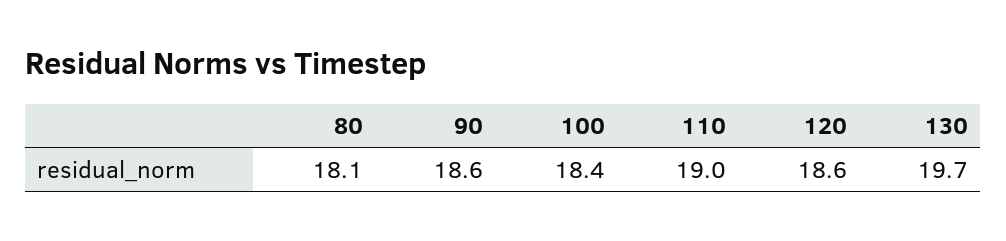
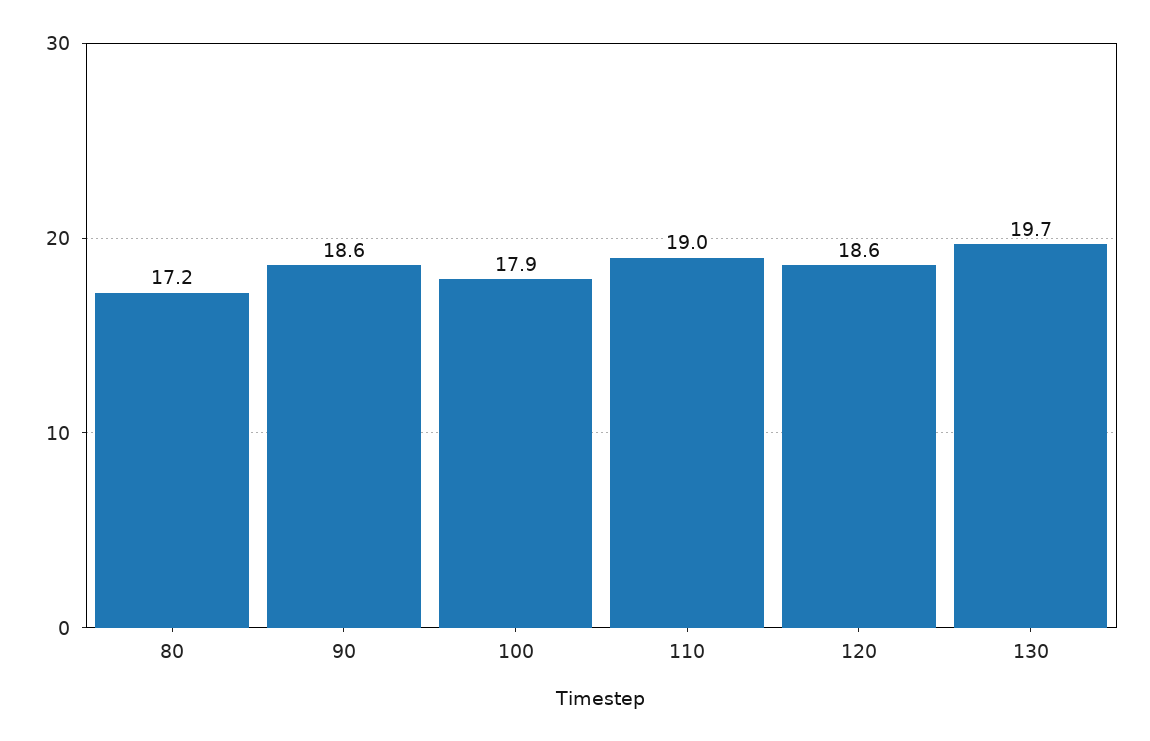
  {
-   "80": 18.1,
+   "80": 17.2,
    "90": 18.6,
-   "100": 18.4,
+   "100": 17.9,
    "110": 19,
    "120": 18.6,
    "130": 19.7
  }

